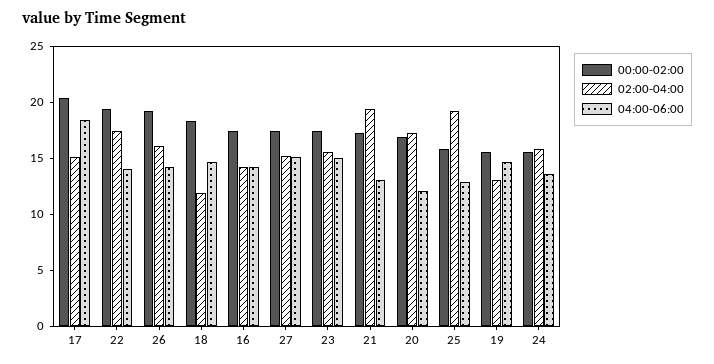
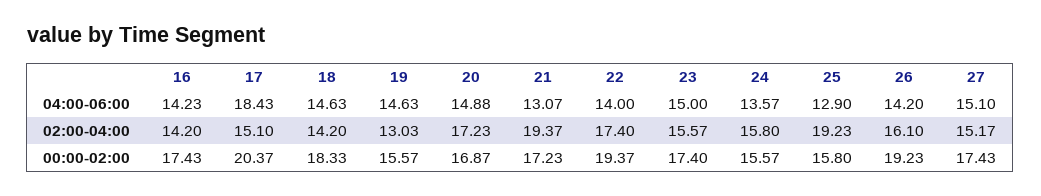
  {
    "00:00-02:00": {
      "17": 20.37,
      "22": 19.37,
      "26": 19.23,
      "18": 18.33,
      "16": 17.43,
      "27": 17.43,
      "23": 17.4,
      "21": 17.23,
      "20": 16.87,
      "25": 15.8,
      "19": 15.57,
      "24": 15.57
    },
    "02:00-04:00": {
      "17": 15.1,
      "22": 17.4,
      "26": 16.1,
-     "18": 12,
+     "18": 14.2,
      "16": 14.2,
      "27": 15.17,
      "23": 15.57,
      "21": 19.37,
      "20": 17.23,
      "25": 19.23,
      "19": 13.03,
      "24": 15.8
    },
    "04:00-06:00": {
      "17": 18.43,
      "22": 14,
      "26": 14.2,
      "18": 14.63,
      "16": 14.23,
      "27": 15.1,
      "23": 15,
      "21": 13.07,
-     "20": 12,
+     "20": 14.88,
      "25": 12.9,
      "19": 14.63,
      "24": 13.57
    }
  }

